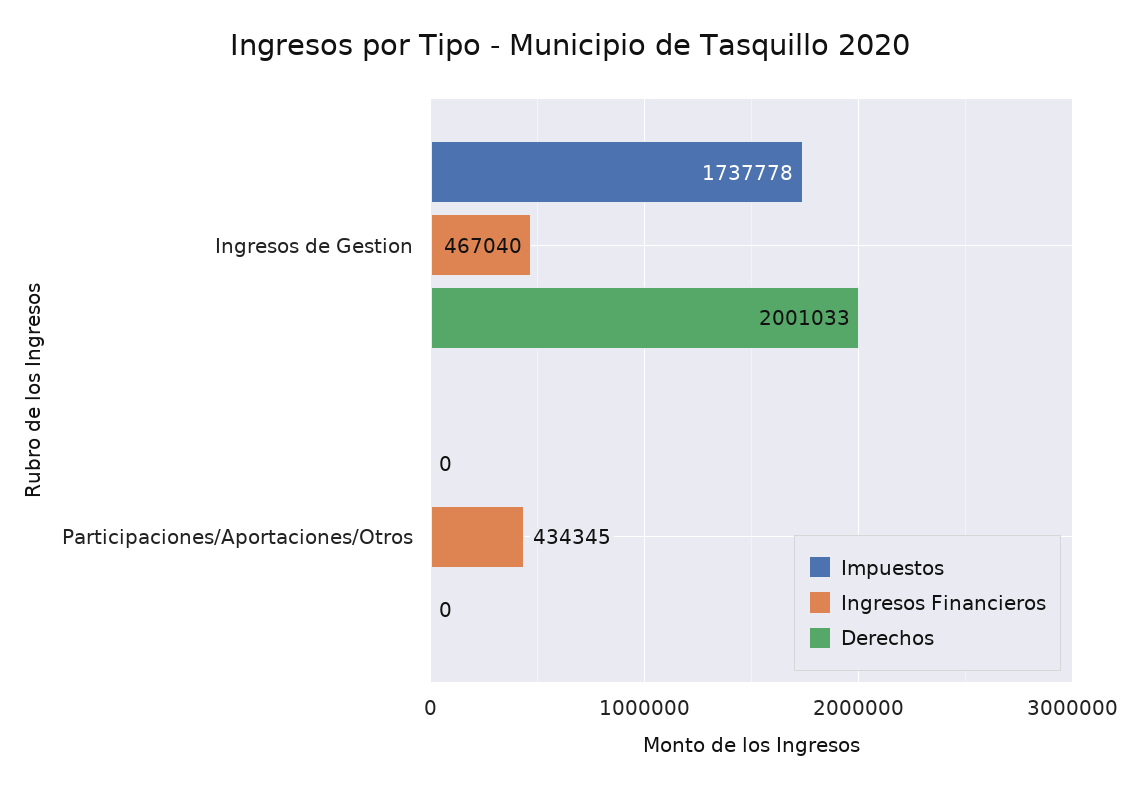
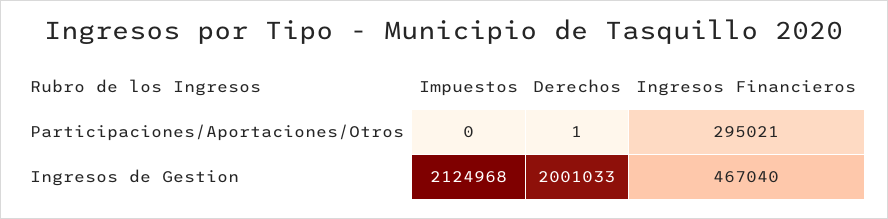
  {
    "Impuestos": {
-     "Ingresos de Gestion": 1737778,
+     "Ingresos de Gestion": 2124968,
      "Participaciones/Aportaciones/Otros": 0
    },
    "Ingresos Financieros": {
      "Ingresos de Gestion": 467040,
-     "Participaciones/Aportaciones/Otros": 434345
+     "Participaciones/Aportaciones/Otros": 295021
    },
    "Derechos": {
      "Ingresos de Gestion": 2001033,
-     "Participaciones/Aportaciones/Otros": 0
+     "Participaciones/Aportaciones/Otros": 1
    }
  }

